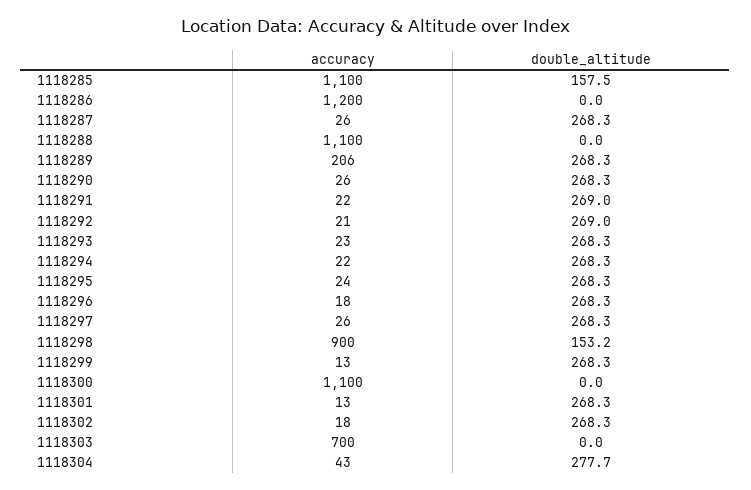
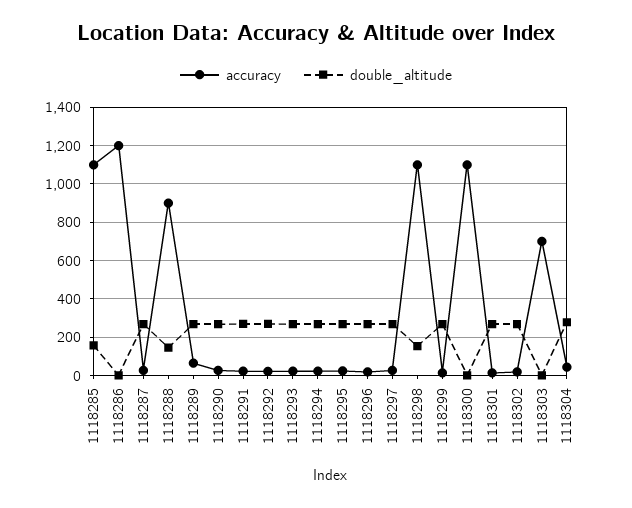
  {
    "accuracy": {
      "1118285": 1100,
      "1118286": 1200,
      "1118287": 26,
-     "1118288": 1100,
+     "1118288": 900,
-     "1118289": 206,
+     "1118289": 50,
      "1118290": 26,
      "1118291": 22,
      "1118292": 21,
      "1118293": 23,
      "1118294": 22,
      "1118295": 24,
      "1118296": 18,
      "1118297": 26,
-     "1118298": 900,
+     "1118298": 1100,
      "1118299": 13,
      "1118300": 1100,
      "1118301": 13,
      "1118302": 18,
      "1118303": 700,
      "1118304": 43
    },
    "double_altitude": {
      "1118285": 157.5,
      "1118286": 0,
      "1118287": 268.3,
-     "1118288": 0,
+     "1118288": 150,
      "1118289": 268.3,
      "1118290": 268.3,
      "1118291": 269,
      "1118292": 269,
      "1118293": 268.3,
      "1118294": 268.3,
      "1118295": 268.3,
      "1118296": 268.3,
      "1118297": 268.3,
      "1118298": 153.2,
      "1118299": 268.3,
      "1118300": 0,
      "1118301": 268.3,
      "1118302": 268.3,
      "1118303": 0,
      "1118304": 277.7
    }
  }

